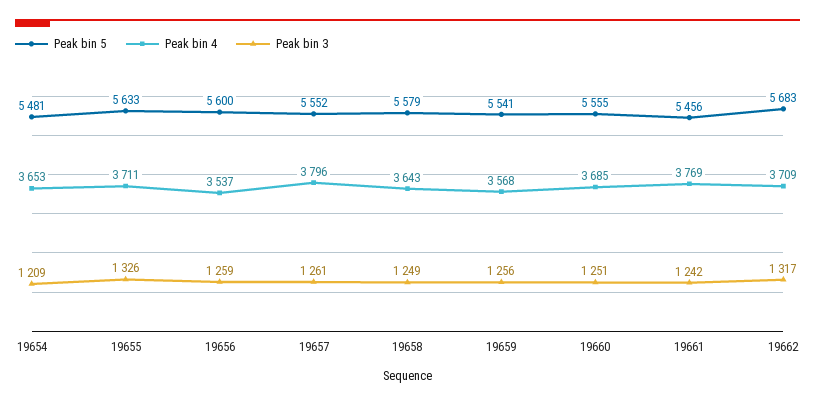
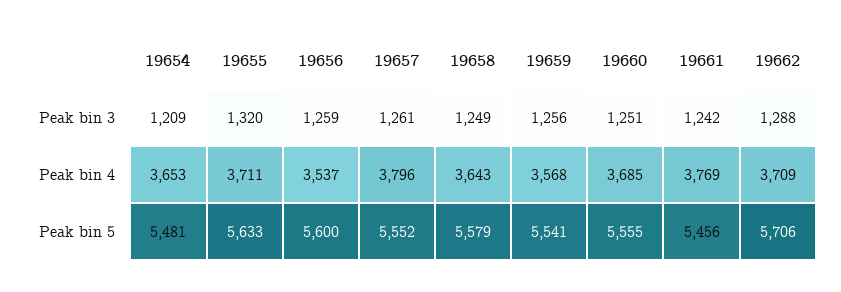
  {
    "Peak bin 5": {
      "19654": 5481,
      "19655": 5633,
      "19656": 5600,
      "19657": 5552,
      "19658": 5579,
      "19659": 5541,
      "19660": 5555,
      "19661": 5456,
-     "19662": 5683
+     "19662": 5706
    },
    "Peak bin 4": {
      "19654": 3653,
      "19655": 3711,
      "19656": 3537,
      "19657": 3796,
      "19658": 3643,
      "19659": 3568,
      "19660": 3685,
      "19661": 3769,
      "19662": 3709
    },
    "Peak bin 3": {
      "19654": 1209,
-     "19655": 1326,
+     "19655": 1320,
      "19656": 1259,
      "19657": 1261,
      "19658": 1249,
      "19659": 1256,
      "19660": 1251,
      "19661": 1242,
-     "19662": 1317
+     "19662": 1288
    }
  }

